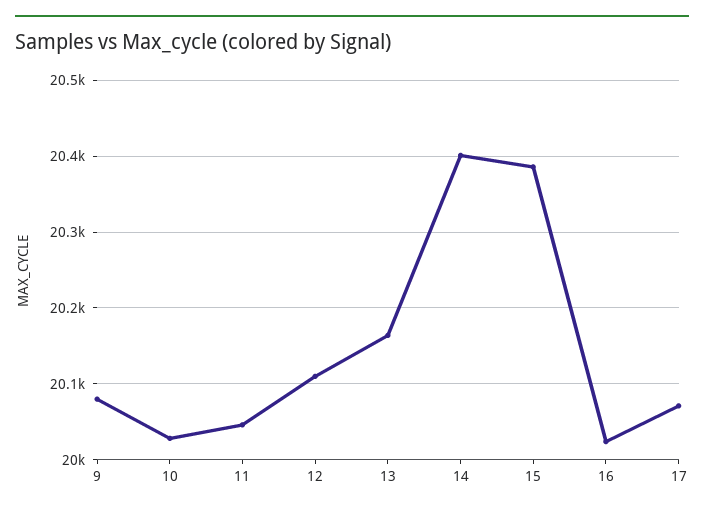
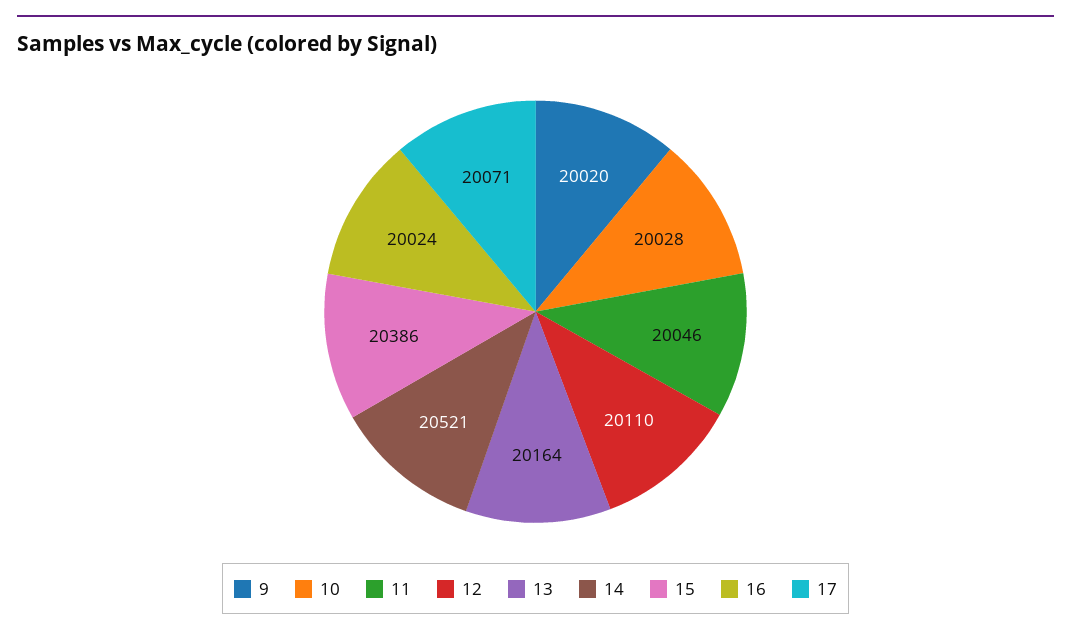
  {
-   "9": 20080,
+   "9": 20020,
    "10": 20028,
    "11": 20046,
    "12": 20110,
    "13": 20164,
-   "14": 20400,
+   "14": 20521,
    "15": 20386,
    "16": 20024,
    "17": 20071
  }

